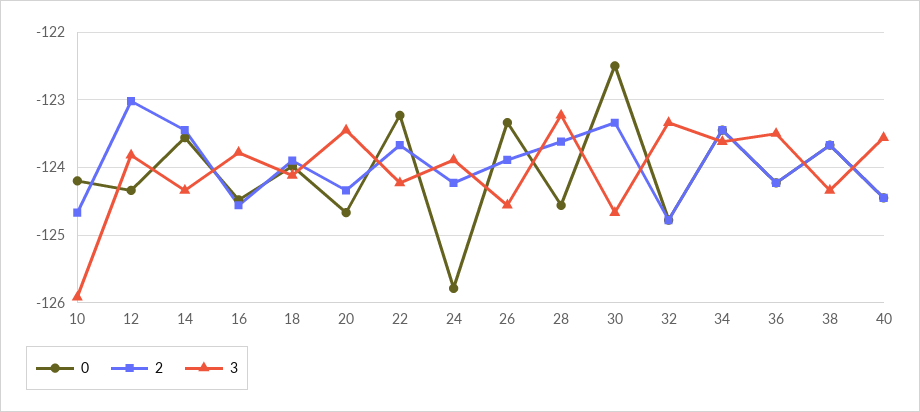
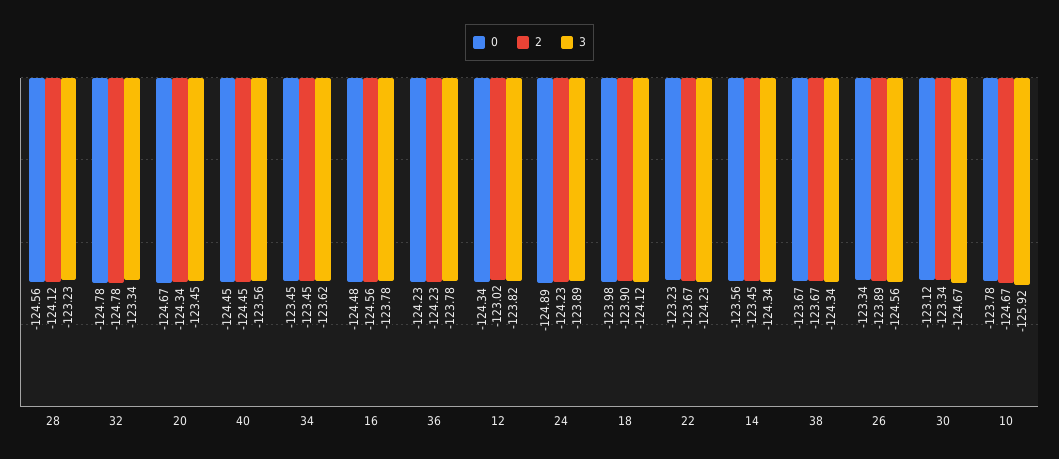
  {
    "0": {
-     "10": -124.2,
+     "10": -123.78,
      "12": -124.34,
      "14": -123.56,
      "16": -124.48,
      "18": -123.98,
      "20": -124.67,
      "22": -123.23,
-     "24": -125.8,
+     "24": -124.89,
      "26": -123.34,
      "28": -124.56,
-     "30": -122.5,
+     "30": -123.12,
      "32": -124.78,
      "34": -123.45,
      "36": -124.23,
      "38": -123.67,
      "40": -124.45
    },
    "2": {
      "10": -124.67,
      "12": -123.02,
      "14": -123.45,
      "16": -124.56,
      "18": -123.9,
      "20": -124.34,
      "22": -123.67,
      "24": -124.23,
      "26": -123.89,
-     "28": -123.6,
+     "28": -124.12,
      "30": -123.34,
      "32": -124.78,
      "34": -123.45,
      "36": -124.23,
      "38": -123.67,
      "40": -124.45
    },
    "3": {
      "10": -125.92,
      "12": -123.82,
      "14": -124.34,
      "16": -123.78,
      "18": -124.12,
      "20": -123.45,
      "22": -124.23,
      "24": -123.89,
      "26": -124.56,
      "28": -123.23,
      "30": -124.67,
      "32": -123.34,
      "34": -123.62,
-     "36": -123.5,
+     "36": -123.78,
      "38": -124.34,
      "40": -123.56
    }
  }

